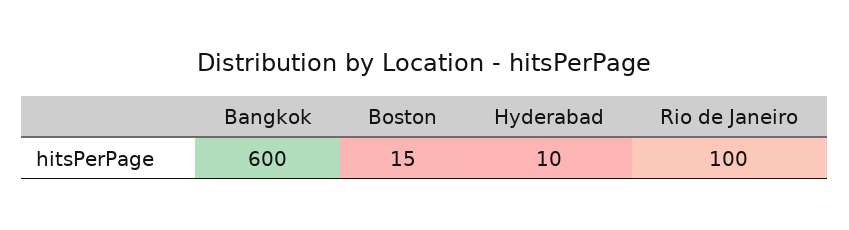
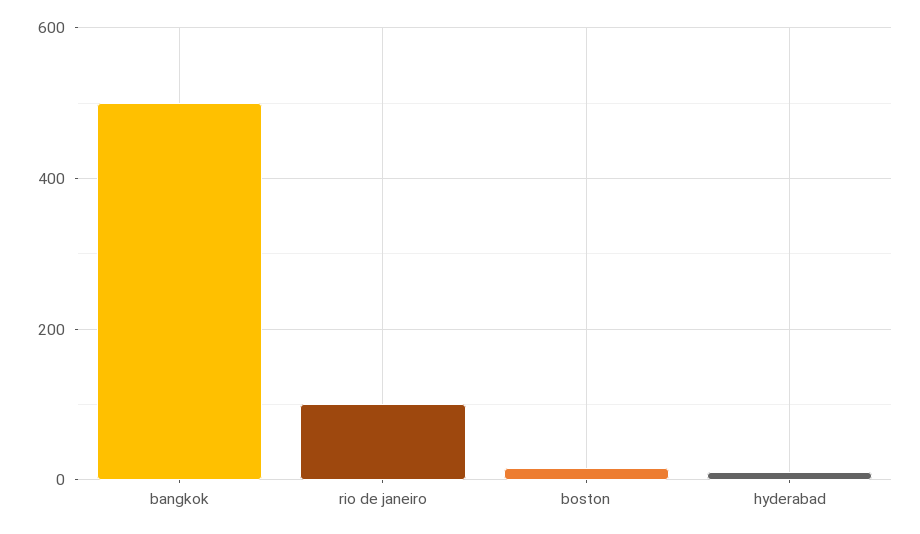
  {
-   "Bangkok": 600,
+   "Bangkok": 500,
    "Boston": 15,
    "Hyderabad": 10,
    "Rio de Janeiro": 100
  }

